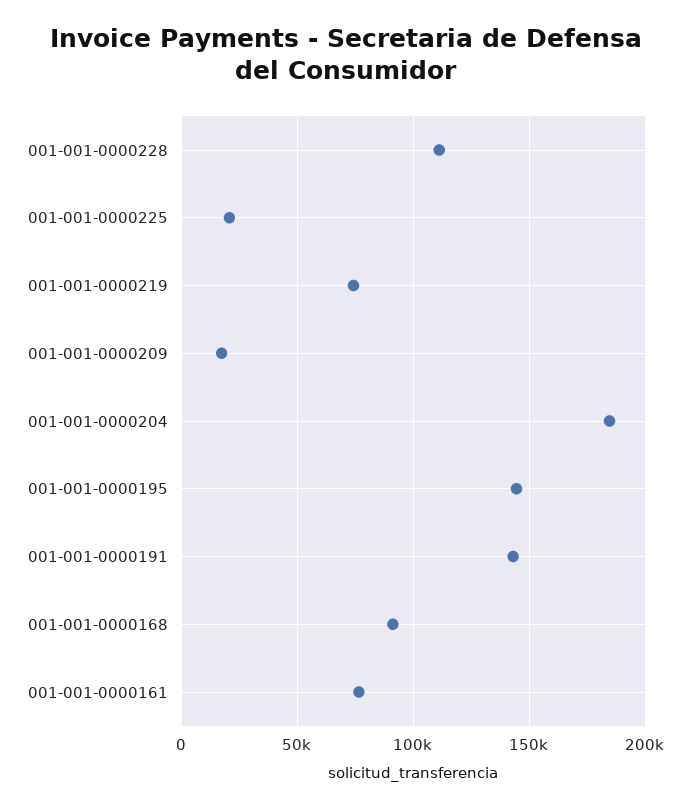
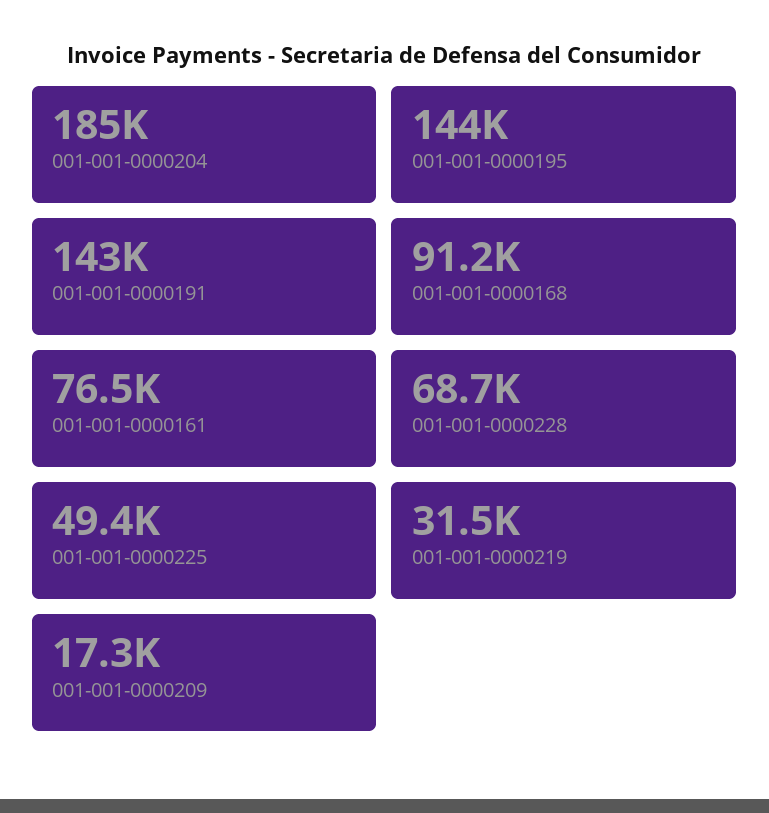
  {
-   "001-001-0000228": 110000,
+   "001-001-0000228": 68700,
-   "001-001-0000225": 20000,
+   "001-001-0000225": 49400,
-   "001-001-0000219": 75000,
+   "001-001-0000219": 31500,
    "001-001-0000209": 17300,
    "001-001-0000204": 185000,
    "001-001-0000195": 144000,
    "001-001-0000191": 143000,
    "001-001-0000168": 91200,
    "001-001-0000161": 76500
  }

